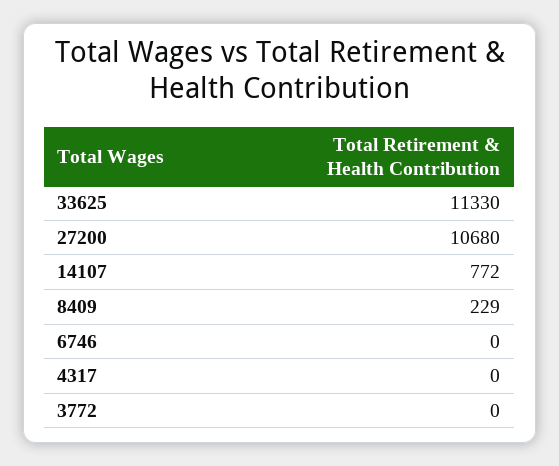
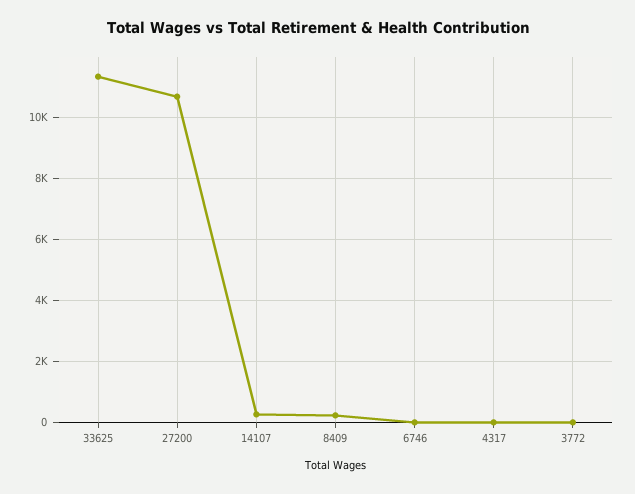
  {
    "33625": 11330,
    "27200": 10680,
-   "14107": 772,
+   "14107": 200,
    "8409": 229,
    "6746": 0,
    "4317": 0,
    "3772": 0
  }

